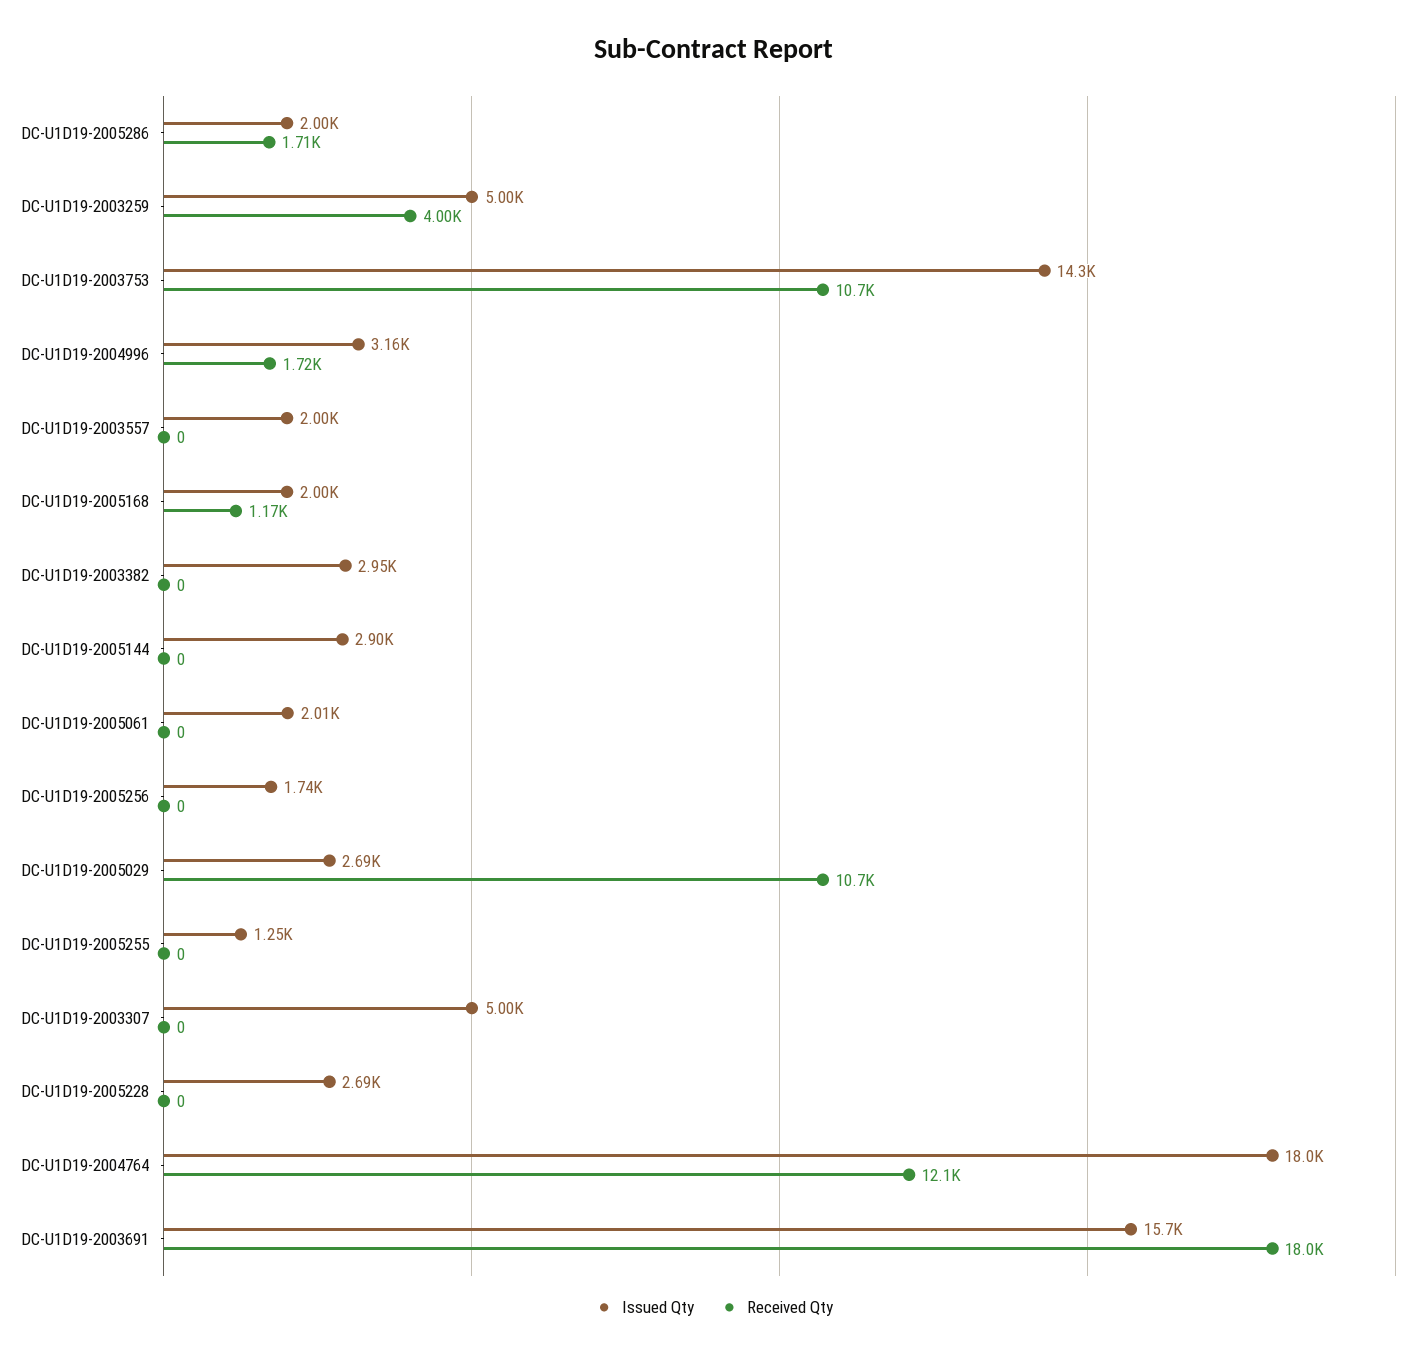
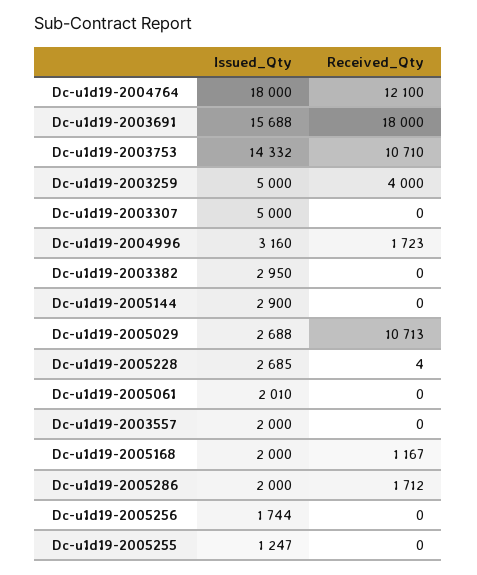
  {
    "Issued Qty": {
      "DC-U1D19-2005286": 2000,
      "DC-U1D19-2003259": 5000,
      "DC-U1D19-2003753": 14332,
      "DC-U1D19-2004996": 3160,
      "DC-U1D19-2003557": 2000,
      "DC-U1D19-2005168": 2000,
      "DC-U1D19-2003382": 2950,
      "DC-U1D19-2005144": 2900,
      "DC-U1D19-2005061": 2010,
      "DC-U1D19-2005256": 1744,
      "DC-U1D19-2005029": 2688,
      "DC-U1D19-2005255": 1247,
      "DC-U1D19-2003307": 5000,
      "DC-U1D19-2005228": 2685,
      "DC-U1D19-2004764": 18000,
      "DC-U1D19-2003691": 15688
    },
    "Received Qty": {
      "DC-U1D19-2005286": 1712,
      "DC-U1D19-2003259": 4000,
      "DC-U1D19-2003753": 10710,
      "DC-U1D19-2004996": 1723,
      "DC-U1D19-2003557": 0,
      "DC-U1D19-2005168": 1167,
      "DC-U1D19-2003382": 0,
      "DC-U1D19-2005144": 0,
      "DC-U1D19-2005061": 0,
      "DC-U1D19-2005256": 0,
      "DC-U1D19-2005029": 10713,
      "DC-U1D19-2005255": 0,
      "DC-U1D19-2003307": 0,
-     "DC-U1D19-2005228": 0,
+     "DC-U1D19-2005228": 4,
      "DC-U1D19-2004764": 12100,
      "DC-U1D19-2003691": 18000
    }
  }

